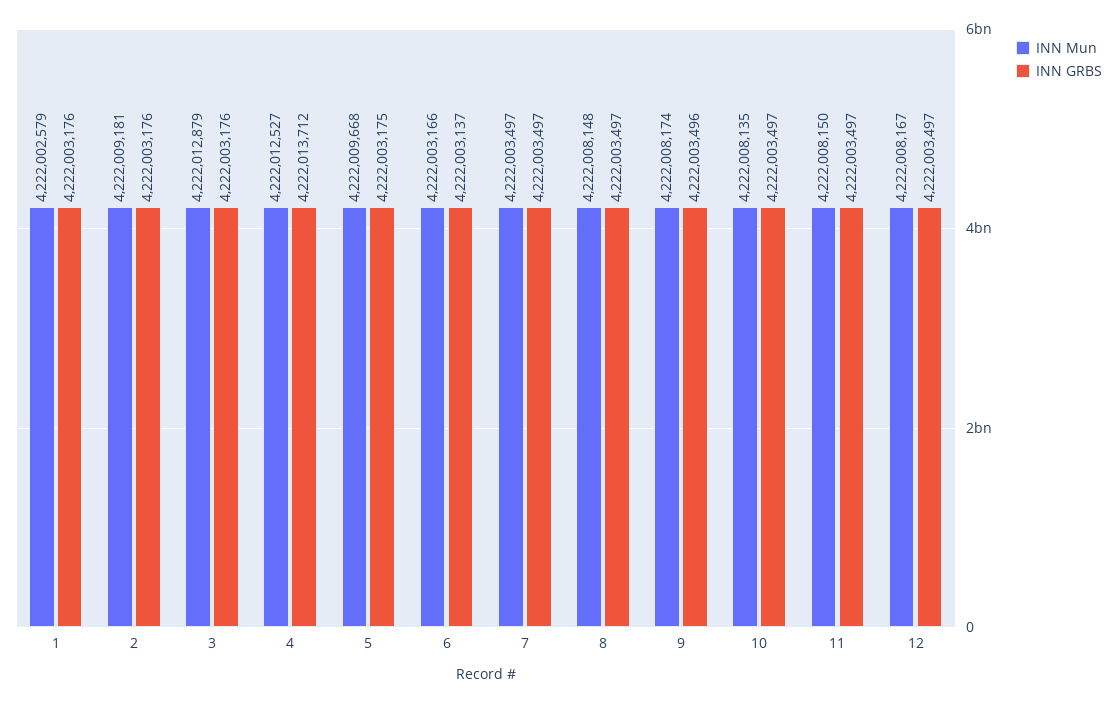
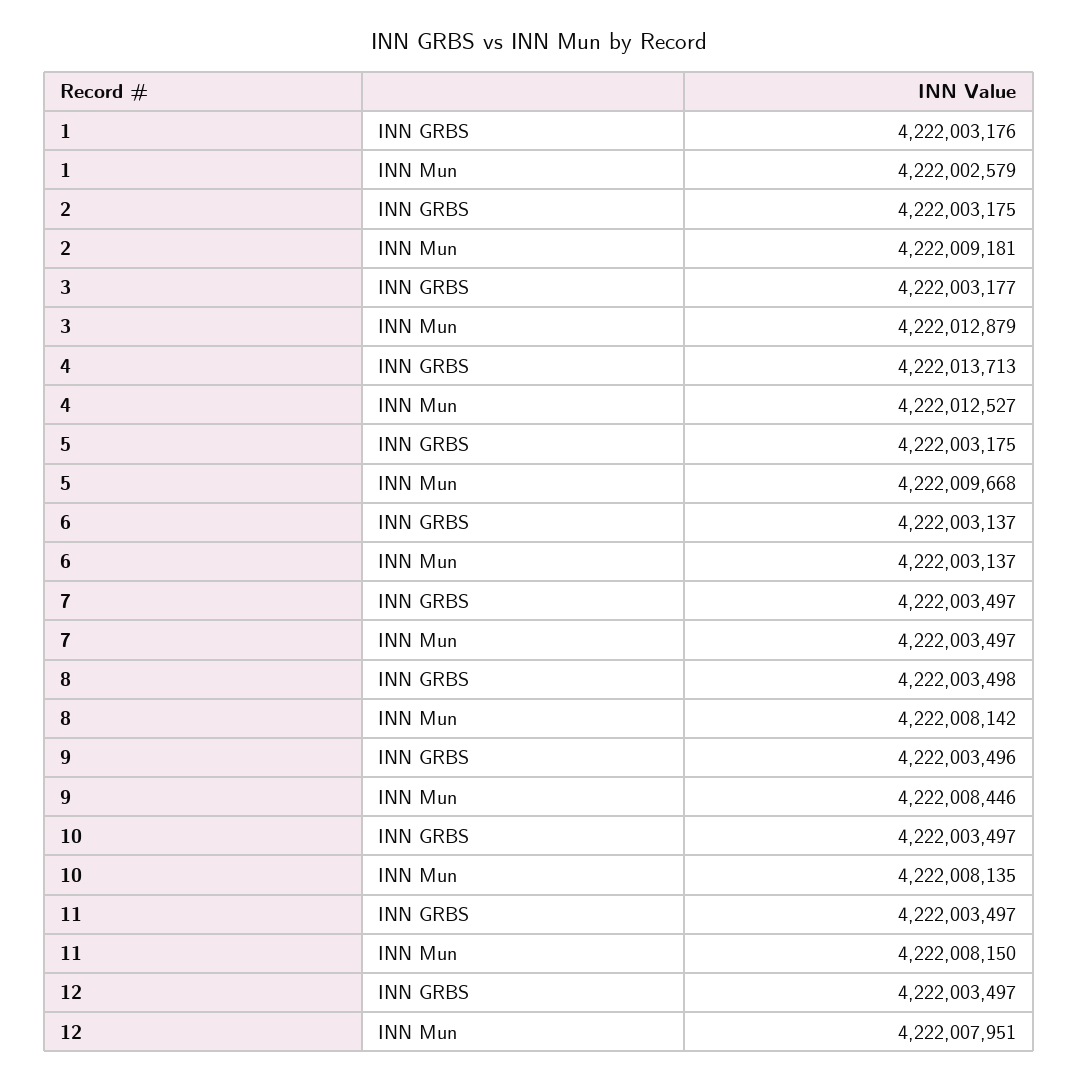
  {
    "INN Mun": {
      "1": 4222002579,
      "2": 4222009181,
      "3": 4222012879,
      "4": 4222012527,
      "5": 4222009668,
-     "6": 4222003166,
+     "6": 4222003137,
      "7": 4222003497,
-     "8": 4222008148,
+     "8": 4222008142,
-     "9": 4222008174,
+     "9": 4222008446,
      "10": 4222008135,
      "11": 4222008150,
-     "12": 4222008167
+     "12": 4222007951
    },
    "INN GRBS": {
      "1": 4222003176,
-     "2": 4222003176,
+     "2": 4222003175,
-     "3": 4222003176,
+     "3": 4222003177,
-     "4": 4222013712,
+     "4": 4222013713,
      "5": 4222003175,
      "6": 4222003137,
      "7": 4222003497,
-     "8": 4222003497,
+     "8": 4222003498,
      "9": 4222003496,
      "10": 4222003497,
      "11": 4222003497,
      "12": 4222003497
    }
  }

